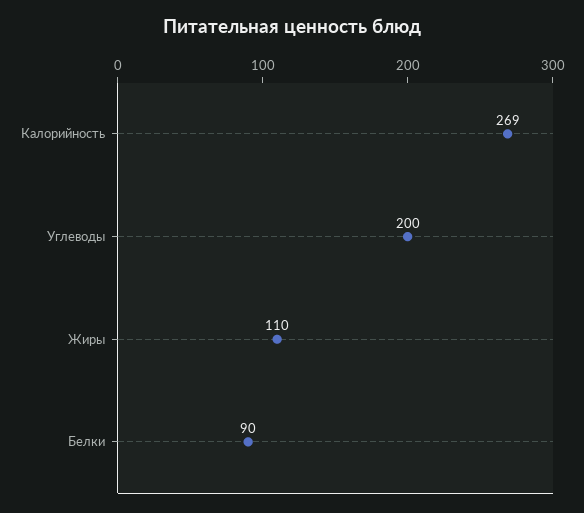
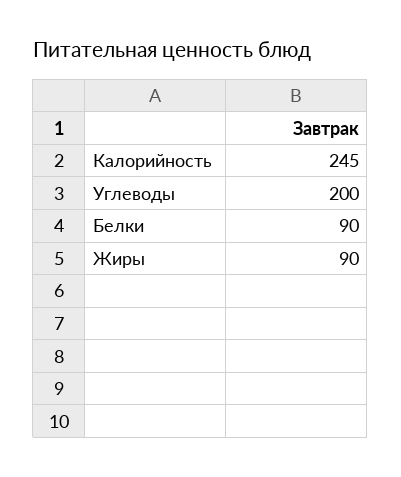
  {
-   "Калорийность": 269,
+   "Калорийность": 245,
    "Углеводы": 200,
-   "Жиры": 110,
+   "Жиры": 90,
    "Белки": 90
  }

